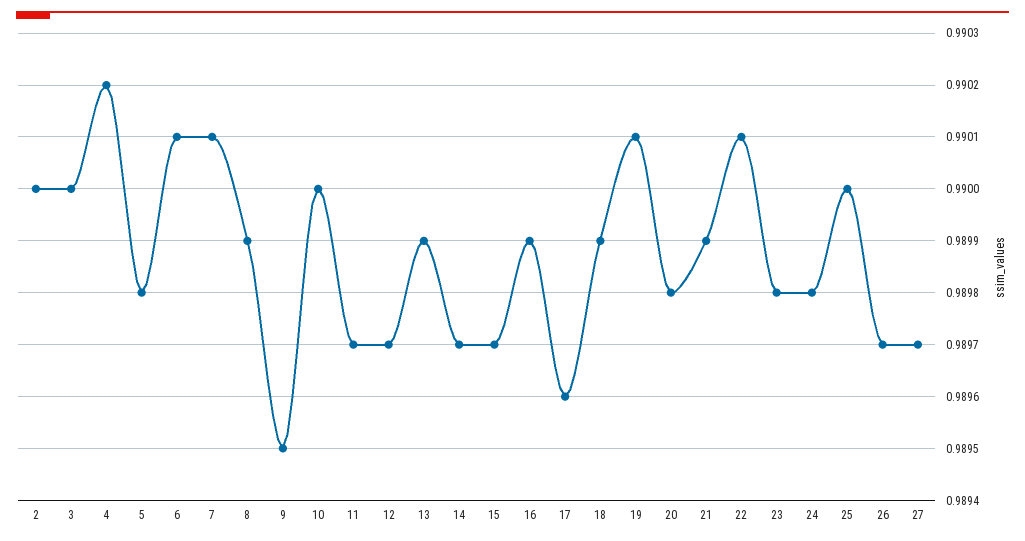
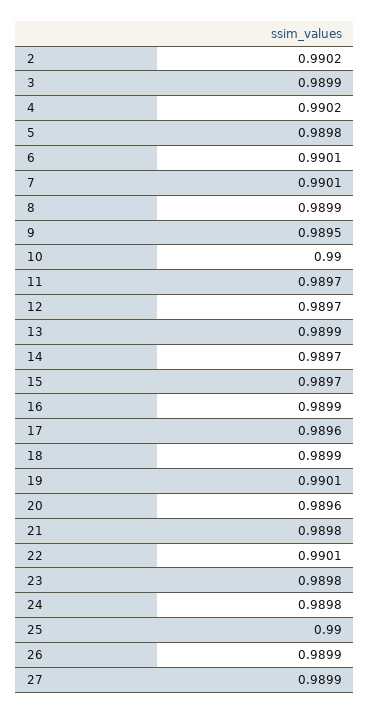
  {
-   "2": 0.99,
+   "2": 0.9902,
-   "3": 0.99,
+   "3": 0.9899,
    "4": 0.9902,
    "5": 0.9898,
    "6": 0.9901,
    "7": 0.9901,
    "8": 0.9899,
    "9": 0.9895,
    "10": 0.99,
    "11": 0.9897,
    "12": 0.9897,
    "13": 0.9899,
    "14": 0.9897,
    "15": 0.9897,
    "16": 0.9899,
    "17": 0.9896,
    "18": 0.9899,
    "19": 0.9901,
-   "20": 0.9898,
+   "20": 0.9896,
-   "21": 0.9899,
+   "21": 0.9898,
    "22": 0.9901,
    "23": 0.9898,
    "24": 0.9898,
    "25": 0.99,
-   "26": 0.9897,
+   "26": 0.9899,
-   "27": 0.9897
+   "27": 0.9899
  }

